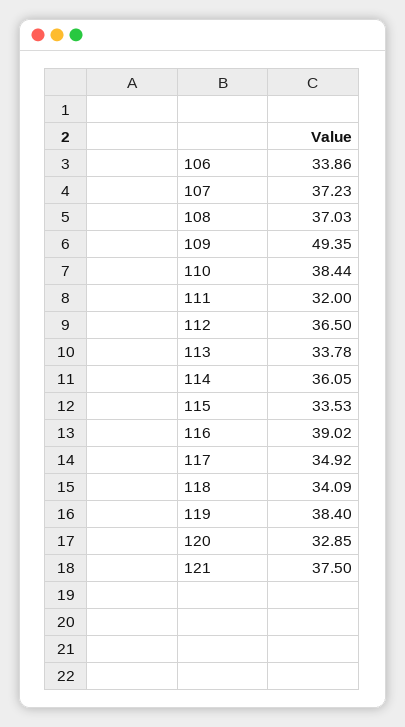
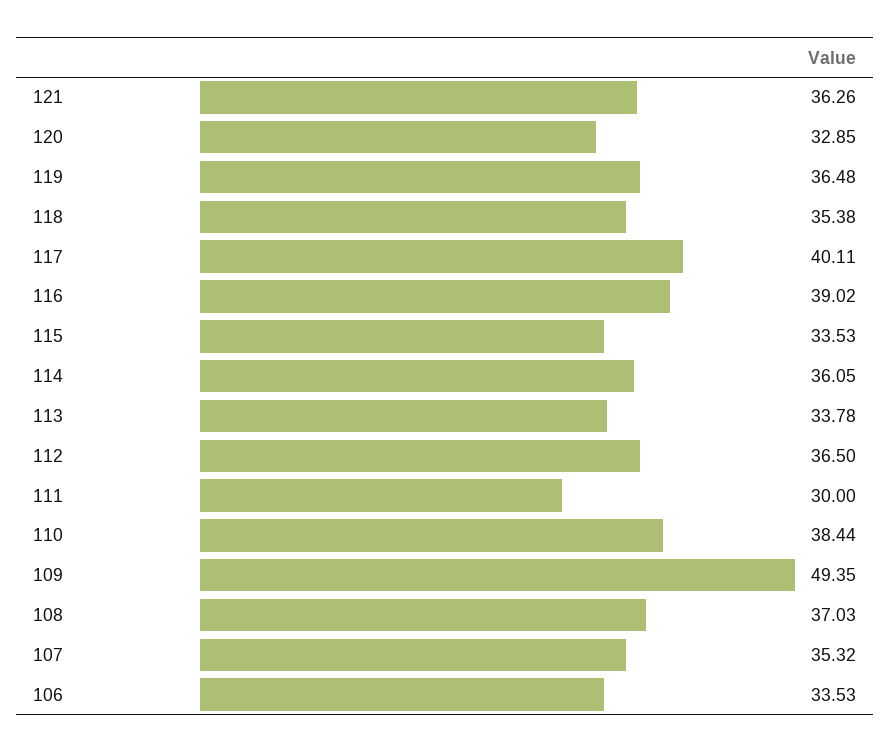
  {
-   "106": 33.86,
+   "106": 33.53,
-   "107": 37.23,
+   "107": 35.32,
    "108": 37.03,
    "109": 49.35,
    "110": 38.44,
-   "111": 32,
+   "111": 30,
    "112": 36.5,
    "113": 33.78,
    "114": 36.05,
    "115": 33.53,
    "116": 39.02,
-   "117": 34.92,
+   "117": 40.11,
-   "118": 34.09,
+   "118": 35.38,
-   "119": 38.4,
+   "119": 36.48,
    "120": 32.85,
-   "121": 37.5
+   "121": 36.26
  }

